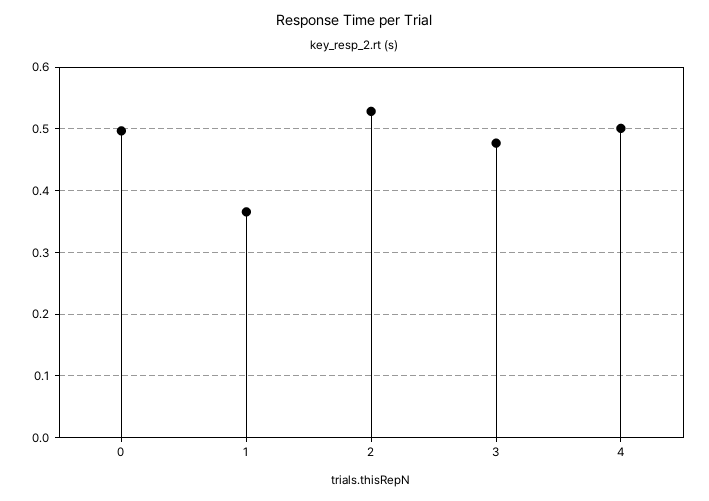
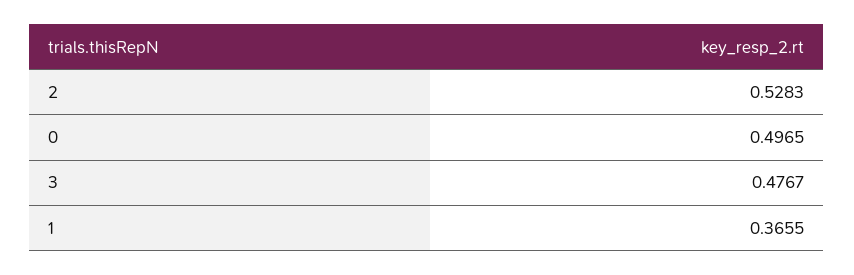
  {
    "0": 0.4965,
    "1": 0.3655,
    "2": 0.5283,
-   "3": 0.4767,
+   "3": 0.4767
-   "4": 0.5
  }

